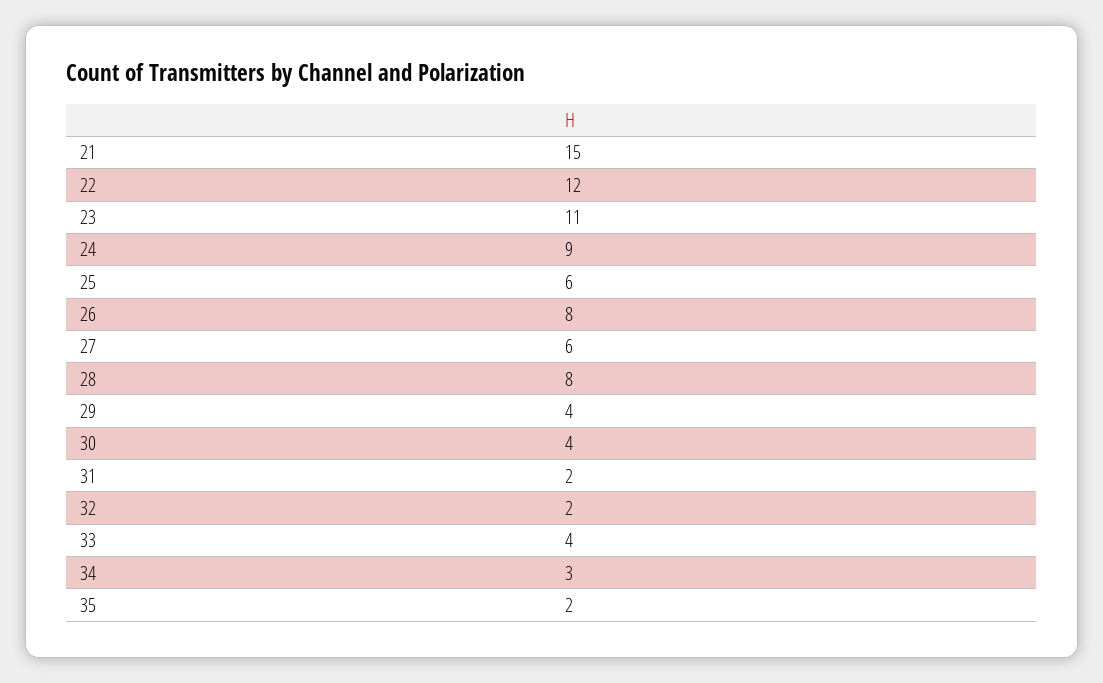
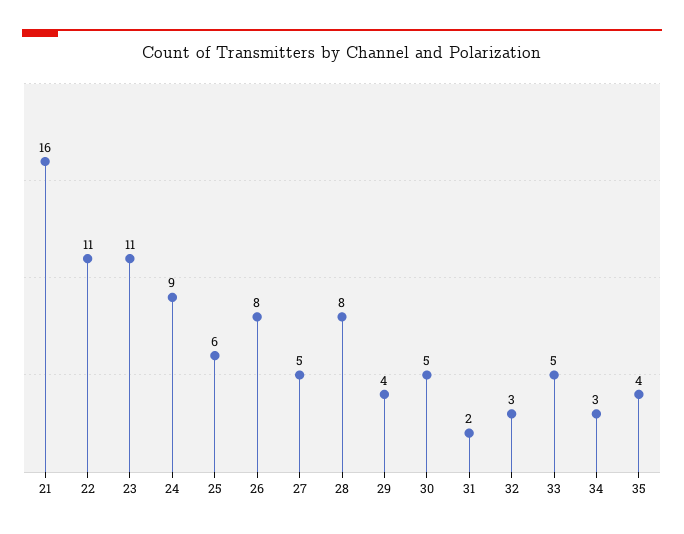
  {
-   "21": 15,
+   "21": 16,
-   "22": 12,
+   "22": 11,
    "23": 11,
    "24": 9,
    "25": 6,
    "26": 8,
-   "27": 6,
+   "27": 5,
    "28": 8,
    "29": 4,
-   "30": 4,
+   "30": 5,
    "31": 2,
-   "32": 2,
+   "32": 3,
-   "33": 4,
+   "33": 5,
    "34": 3,
-   "35": 2
+   "35": 4
  }

